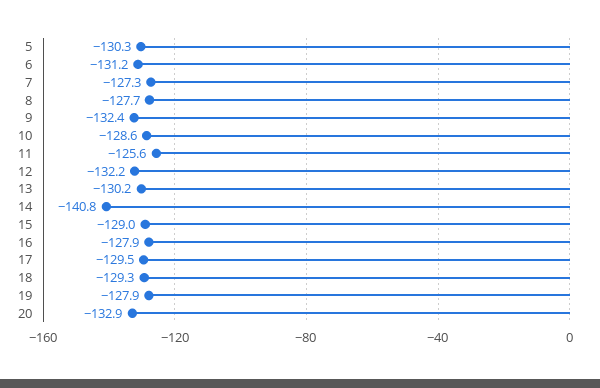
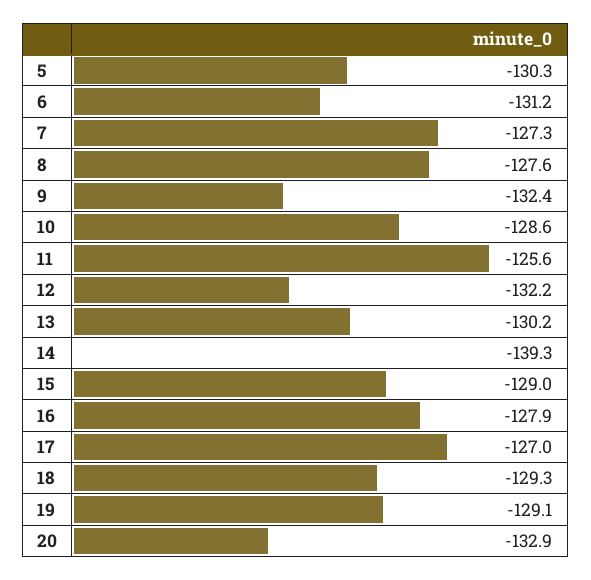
  {
    "5": -130.3,
    "6": -131.2,
    "7": -127.3,
-   "8": -127.7,
+   "8": -127.6,
    "9": -132.4,
    "10": -128.6,
    "11": -125.6,
    "12": -132.2,
    "13": -130.2,
-   "14": -140.8,
+   "14": -139.3,
    "15": -129,
    "16": -127.9,
-   "17": -129.5,
+   "17": -127,
    "18": -129.3,
-   "19": -127.9,
+   "19": -129.1,
    "20": -132.9
  }

